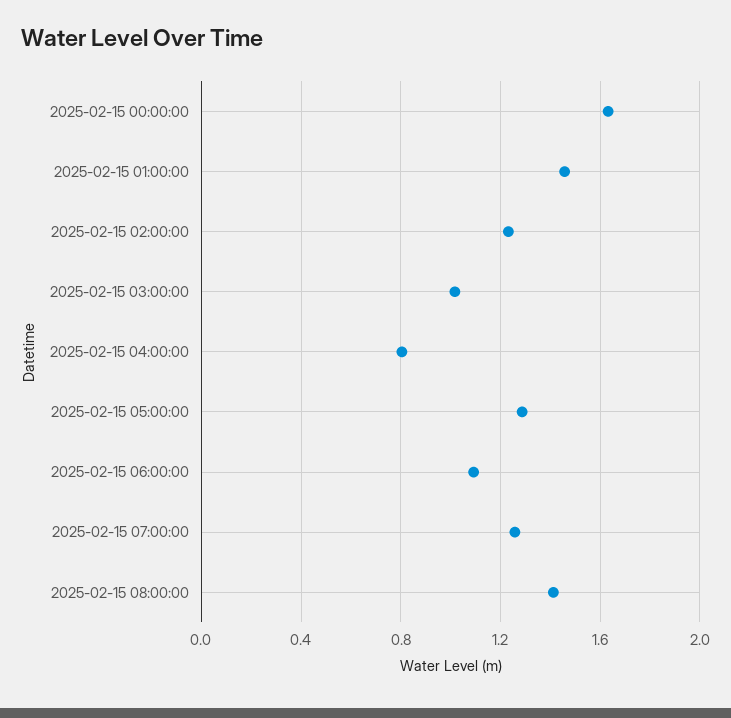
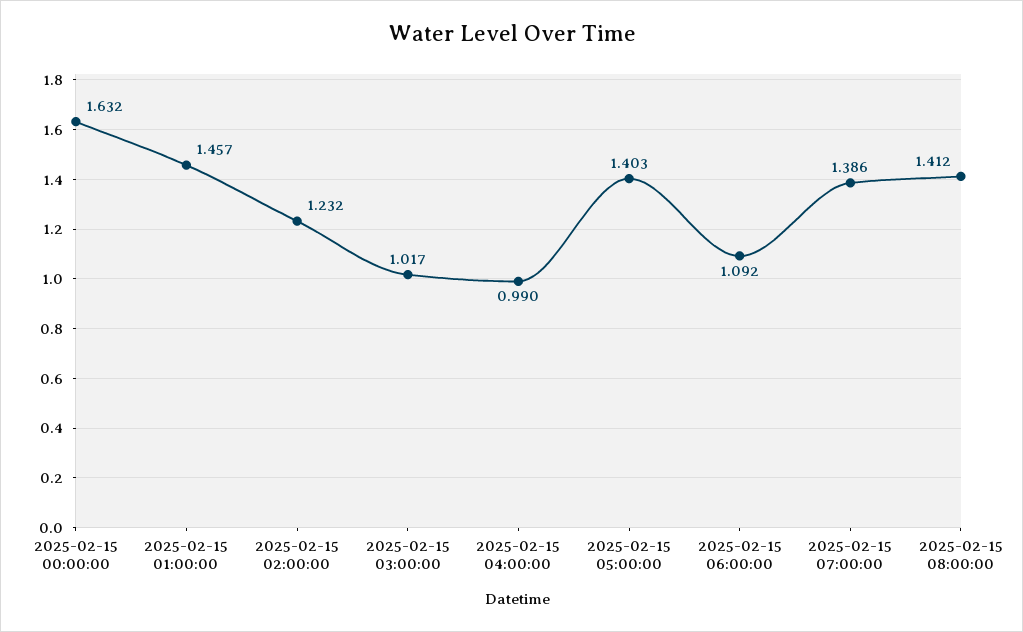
  {
    "2025-02-15 00:00:00": 1.632,
    "2025-02-15 01:00:00": 1.457,
    "2025-02-15 02:00:00": 1.232,
    "2025-02-15 03:00:00": 1.017,
-   "2025-02-15 04:00:00": 0.8,
+   "2025-02-15 04:00:00": 0.99,
-   "2025-02-15 05:00:00": 1.3,
+   "2025-02-15 05:00:00": 1.403,
    "2025-02-15 06:00:00": 1.092,
-   "2025-02-15 07:00:00": 1.25,
+   "2025-02-15 07:00:00": 1.386,
    "2025-02-15 08:00:00": 1.412
  }

